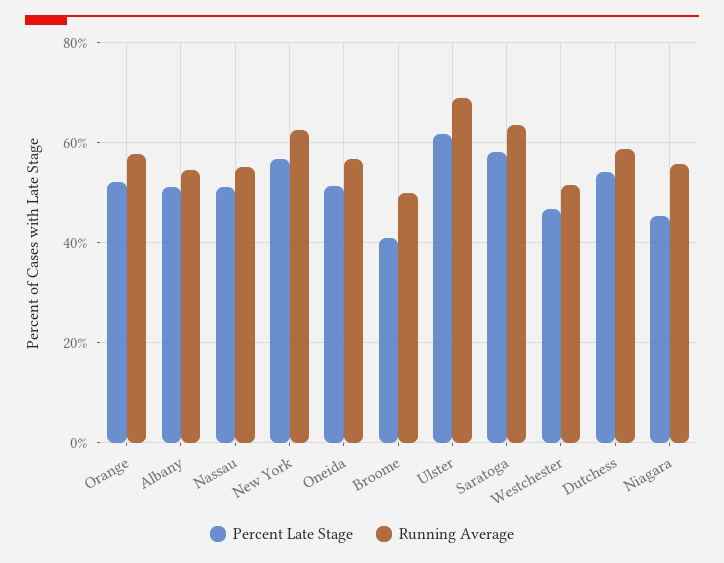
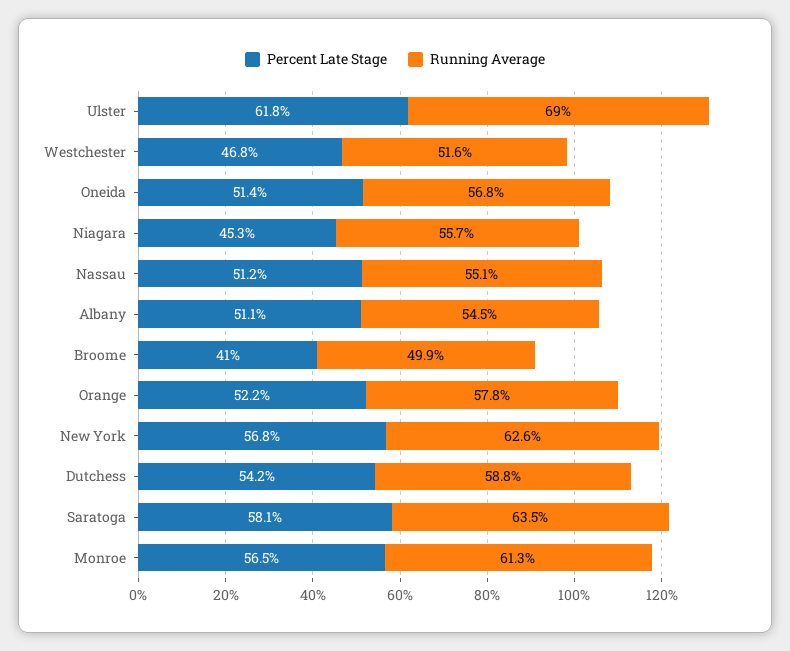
  {
    "Percent Late Stage": {
      "Orange": 52.2,
      "Albany": 51.1,
      "Nassau": 51.2,
      "New York": 56.8,
      "Oneida": 51.4,
      "Broome": 41,
      "Ulster": 61.8,
      "Saratoga": 58.1,
      "Westchester": 46.8,
      "Dutchess": 54.2,
-     "Niagara": 45.3
+     "Niagara": 45.3,
+     "Monroe": 56.5
    },
    "Running Average": {
      "Orange": 57.8,
      "Albany": 54.5,
      "Nassau": 55.1,
      "New York": 62.6,
      "Oneida": 56.8,
      "Broome": 49.9,
      "Ulster": 69,
      "Saratoga": 63.5,
      "Westchester": 51.6,
      "Dutchess": 58.8,
-     "Niagara": 55.7
+     "Niagara": 55.7,
+     "Monroe": 61.3
    }
  }

